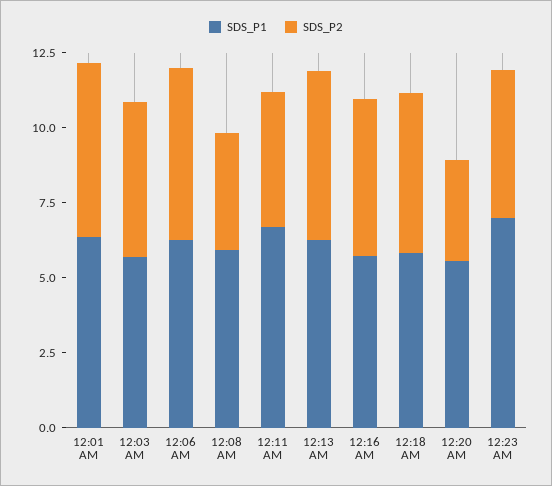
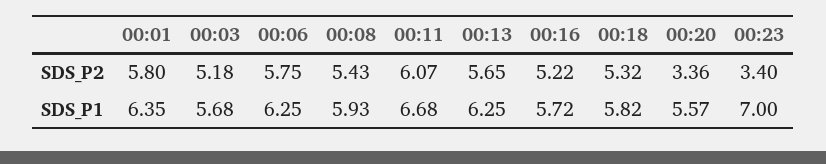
  {
    "SDS_P1": {
      "12:01 AM": 6.35,
      "12:03 AM": 5.68,
      "12:06 AM": 6.25,
      "12:08 AM": 5.93,
      "12:11 AM": 6.68,
      "12:13 AM": 6.25,
      "12:16 AM": 5.72,
      "12:18 AM": 5.82,
      "12:20 AM": 5.57,
      "12:23 AM": 7
    },
    "SDS_P2": {
      "12:01 AM": 5.8,
      "12:03 AM": 5.18,
      "12:06 AM": 5.75,
-     "12:08 AM": 4,
+     "12:08 AM": 5.43,
-     "12:11 AM": 4.5,
+     "12:11 AM": 6.07,
      "12:13 AM": 5.65,
      "12:16 AM": 5.22,
      "12:18 AM": 5.32,
      "12:20 AM": 3.36,
-     "12:23 AM": 5
+     "12:23 AM": 3.4
    }
  }

